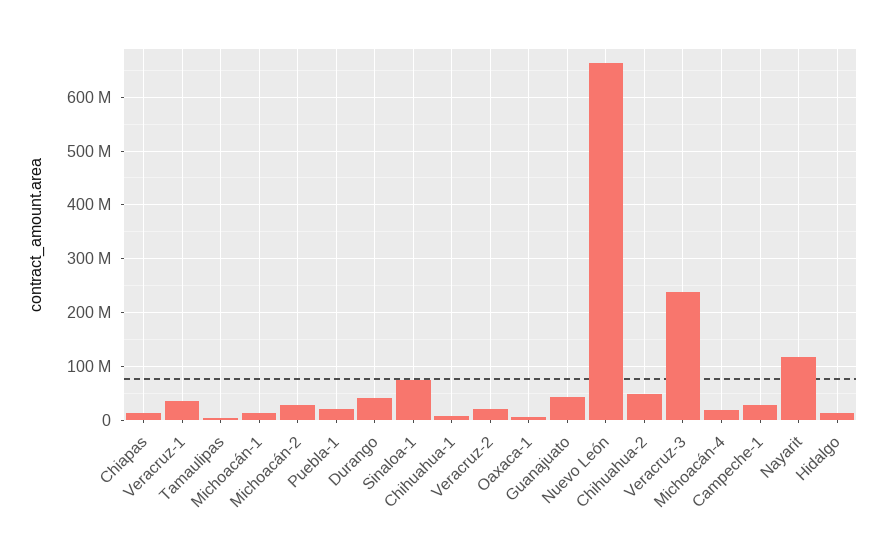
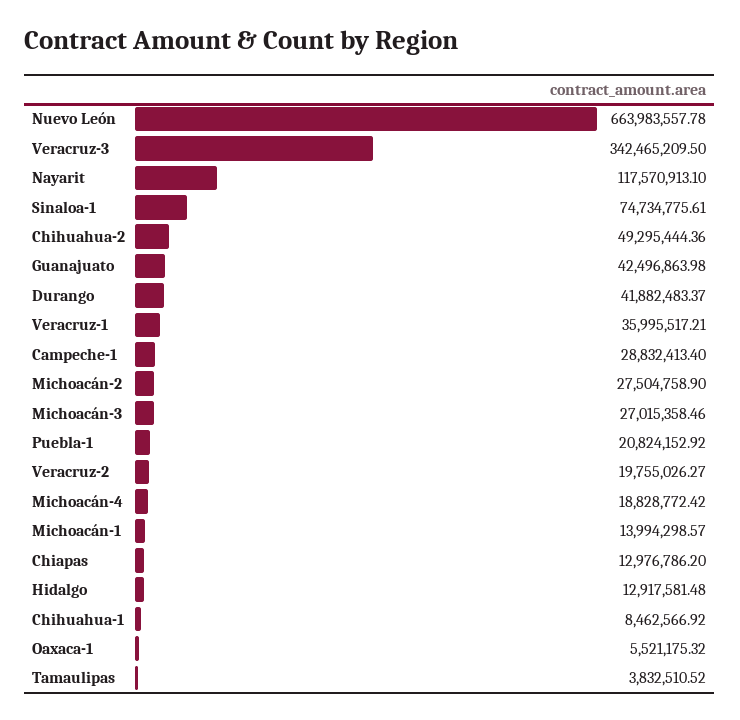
  {
    "Chiapas": 12976786.2,
    "Veracruz-1": 35995517.21,
    "Tamaulipas": 3832510.52,
    "Michoacán-1": 13994298.57,
    "Michoacán-2": 27504758.9,
    "Puebla-1": 20824152.92,
    "Durango": 41882483.37,
    "Sinaloa-1": 74734775.61,
    "Chihuahua-1": 8462566.92,
    "Veracruz-2": 19755026.27,
    "Oaxaca-1": 5521175.32,
    "Guanajuato": 42496863.98,
    "Nuevo León": 663983557.78,
    "Chihuahua-2": 49295444.36,
-   "Veracruz-3": 240000000,
+   "Veracruz-3": 342465209.5,
    "Michoacán-4": 18828772.42,
    "Campeche-1": 28832413.4,
    "Nayarit": 117570913.1,
-   "Hidalgo": 12917581.48
+   "Hidalgo": 12917581.48,
+   "Michoacán-3": 27015358.46
  }

